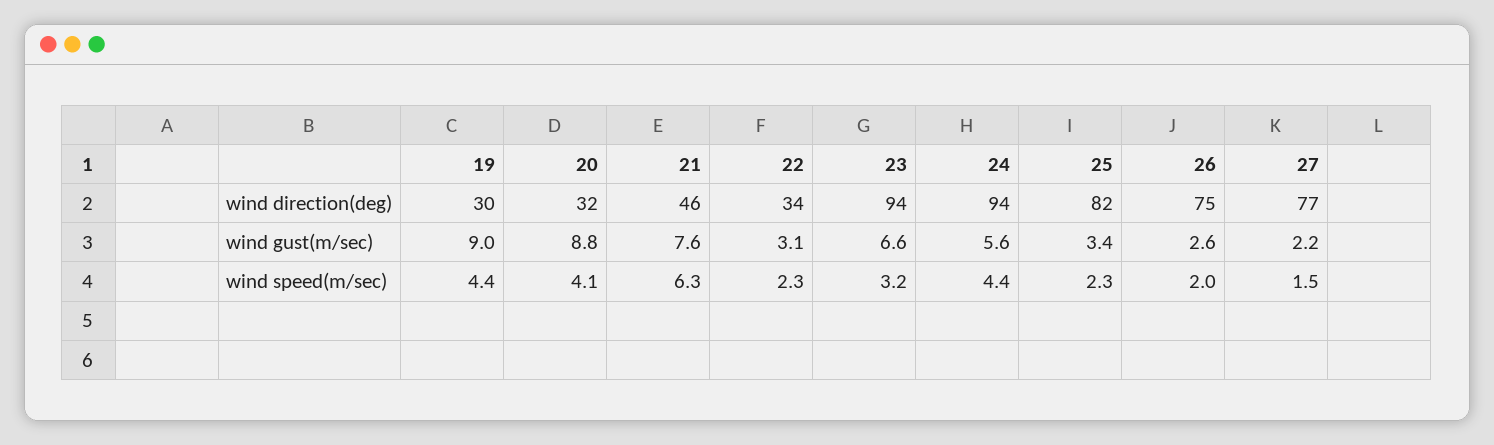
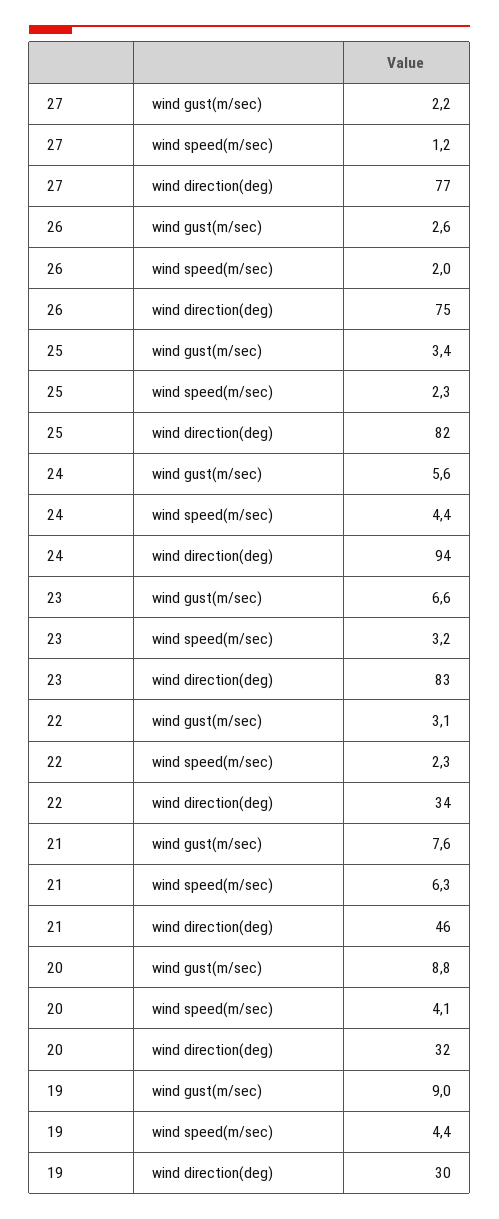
  {
    "19": {
      "wind direction(deg)": 30,
      "wind gust(m/sec)": 9,
      "wind speed(m/sec)": 4.4
    },
    "20": {
      "wind direction(deg)": 32,
      "wind gust(m/sec)": 8.8,
      "wind speed(m/sec)": 4.1
    },
    "21": {
      "wind direction(deg)": 46,
      "wind gust(m/sec)": 7.6,
      "wind speed(m/sec)": 6.3
    },
    "22": {
      "wind direction(deg)": 34,
      "wind gust(m/sec)": 3.1,
      "wind speed(m/sec)": 2.3
    },
    "23": {
-     "wind direction(deg)": 94,
+     "wind direction(deg)": 83,
      "wind gust(m/sec)": 6.6,
      "wind speed(m/sec)": 3.2
    },
    "24": {
      "wind direction(deg)": 94,
      "wind gust(m/sec)": 5.6,
      "wind speed(m/sec)": 4.4
    },
    "25": {
      "wind direction(deg)": 82,
      "wind gust(m/sec)": 3.4,
      "wind speed(m/sec)": 2.3
    },
    "26": {
      "wind direction(deg)": 75,
      "wind gust(m/sec)": 2.6,
      "wind speed(m/sec)": 2
    },
    "27": {
      "wind direction(deg)": 77,
      "wind gust(m/sec)": 2.2,
-     "wind speed(m/sec)": 1.5
+     "wind speed(m/sec)": 1.2
    }
  }

